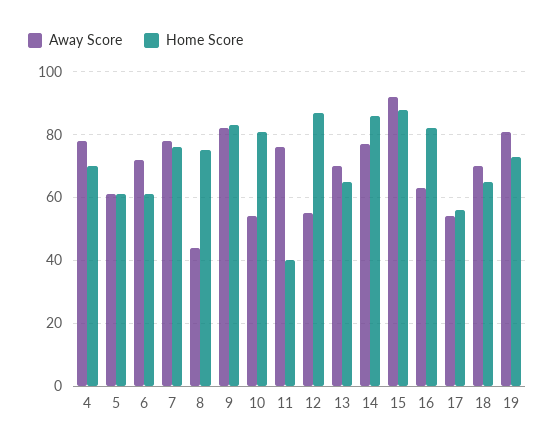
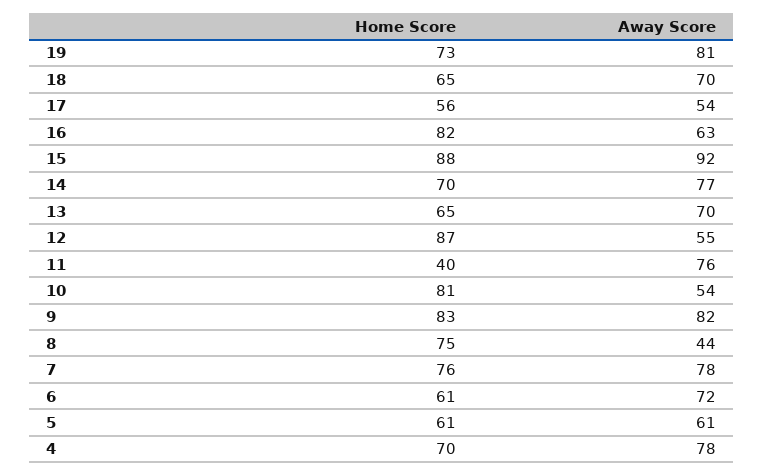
  {
    "Away Score": {
      "4": 78,
      "5": 61,
      "6": 72,
      "7": 78,
      "8": 44,
      "9": 82,
      "10": 54,
      "11": 76,
      "12": 55,
      "13": 70,
      "14": 77,
      "15": 92,
      "16": 63,
      "17": 54,
      "18": 70,
      "19": 81
    },
    "Home Score": {
      "4": 70,
      "5": 61,
      "6": 61,
      "7": 76,
      "8": 75,
      "9": 83,
      "10": 81,
      "11": 40,
      "12": 87,
      "13": 65,
-     "14": 85,
+     "14": 70,
      "15": 88,
      "16": 82,
      "17": 56,
      "18": 65,
      "19": 73
    }
  }

